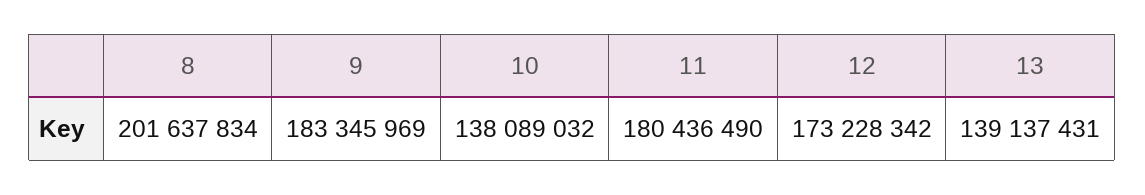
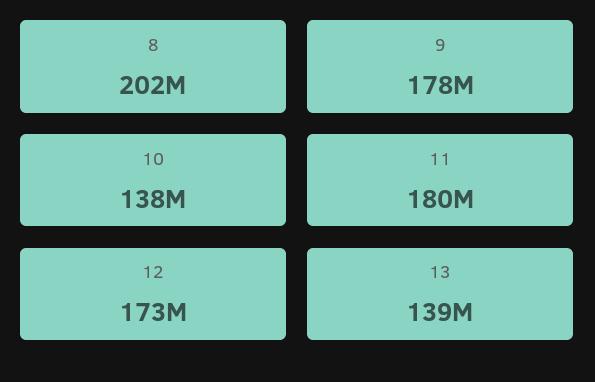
  {
    "8": 201637834,
-   "9": 183345969,
+   "9": 178000000,
    "10": 138089032,
    "11": 180436490,
    "12": 173228342,
    "13": 139137431
  }

